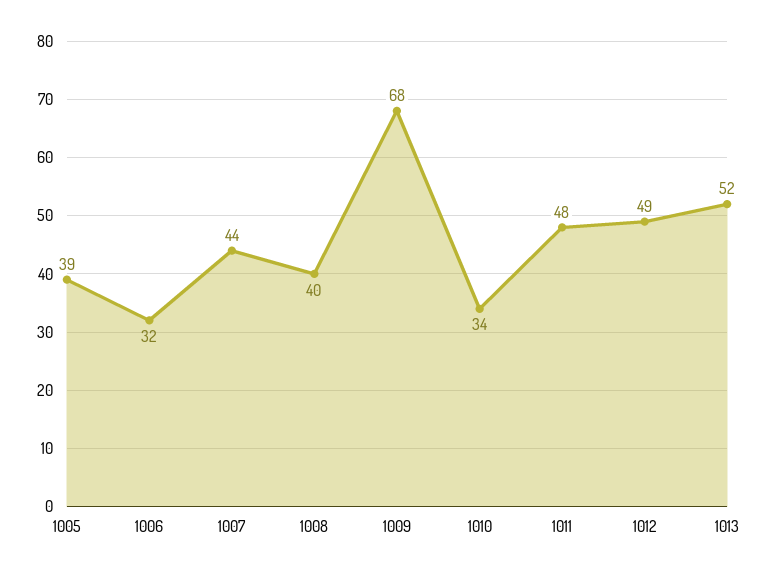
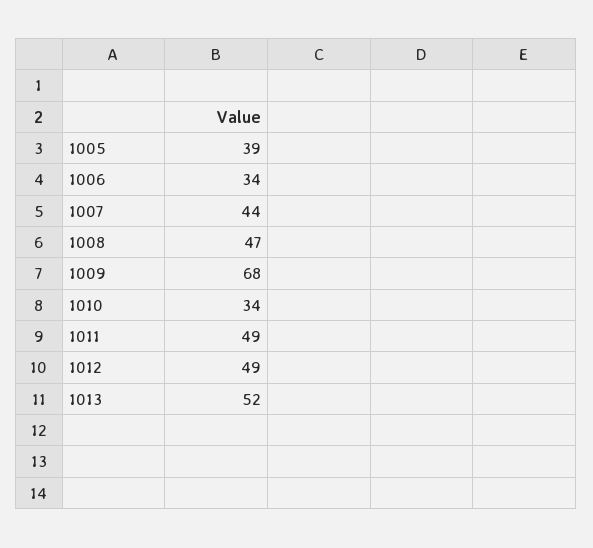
  {
    "1005": 39,
-   "1006": 32,
+   "1006": 34,
    "1007": 44,
-   "1008": 40,
+   "1008": 47,
    "1009": 68,
    "1010": 34,
-   "1011": 48,
+   "1011": 49,
    "1012": 49,
    "1013": 52
  }

